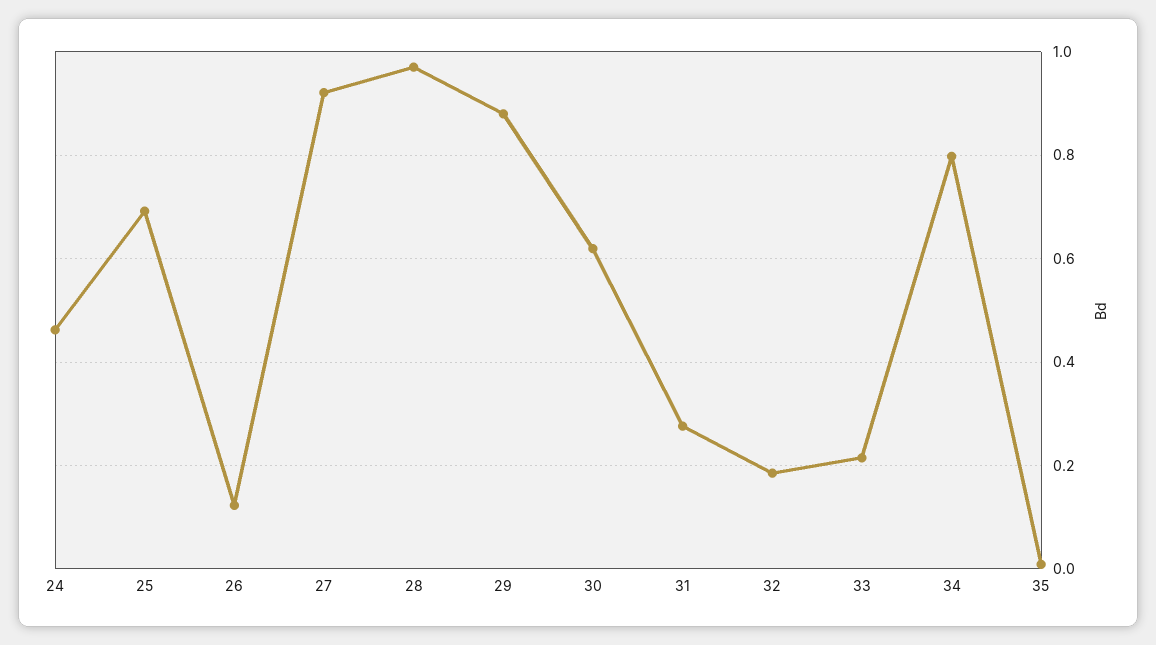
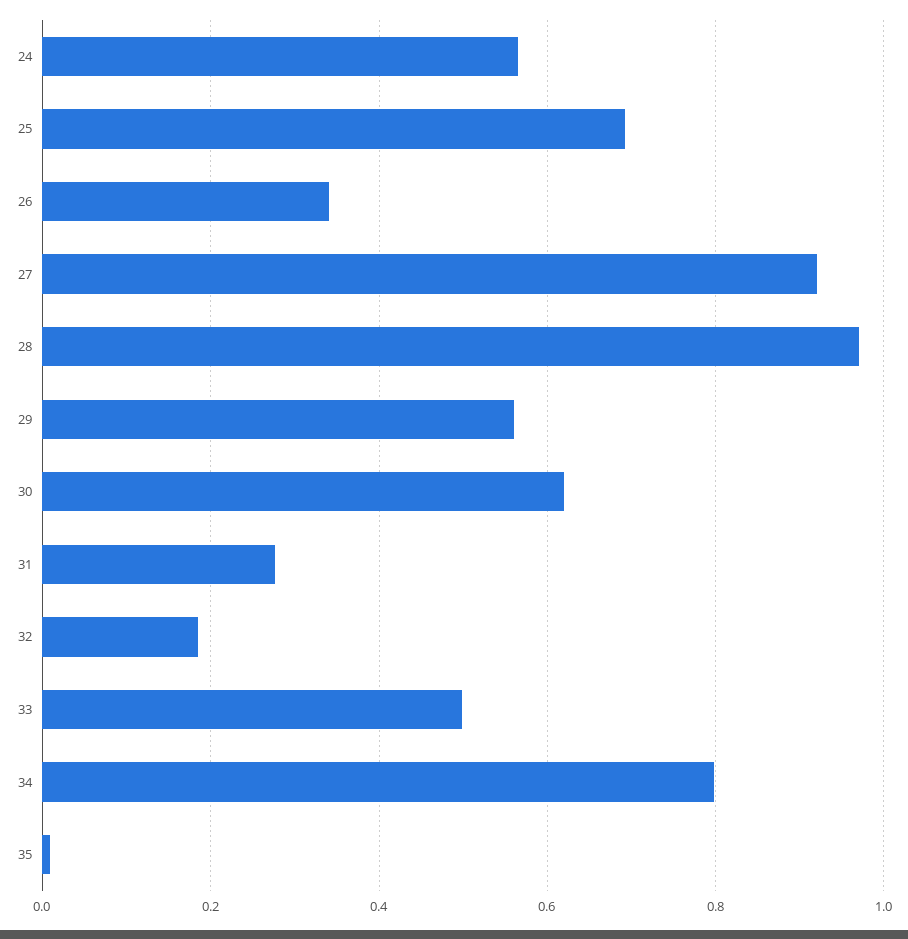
  {
-   "24": 0.46,
+   "24": 0.56,
    "25": 0.7,
-   "26": 0.12,
+   "26": 0.34,
    "27": 0.92,
    "28": 0.98,
-   "29": 0.88,
+   "29": 0.56,
    "30": 0.62,
    "31": 0.28,
    "32": 0.18,
-   "33": 0.22,
+   "33": 0.5,
    "34": 0.8,
    "35": 0
  }

